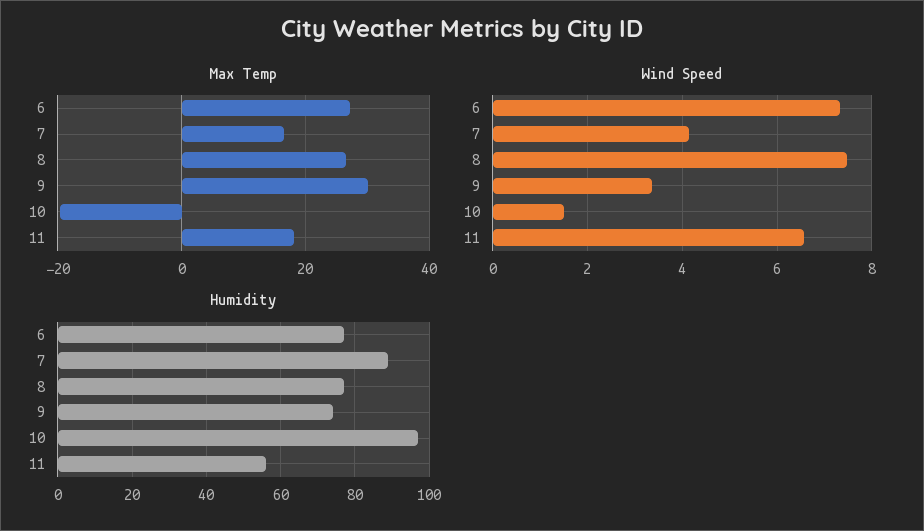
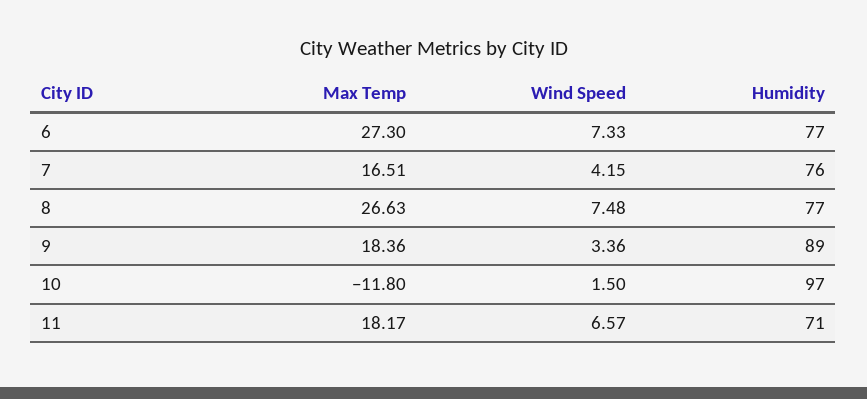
  {
    "Max Temp": {
      "6": 27.3,
      "7": 16.51,
      "8": 26.63,
-     "9": 30,
+     "9": 18.36,
-     "10": -20,
+     "10": -11.8,
      "11": 18.17
    },
    "Wind Speed": {
      "6": 7.33,
      "7": 4.15,
      "8": 7.48,
      "9": 3.36,
      "10": 1.5,
      "11": 6.57
    },
    "Humidity": {
      "6": 77,
-     "7": 90,
+     "7": 76,
      "8": 77,
-     "9": 75,
+     "9": 89,
      "10": 97,
-     "11": 55
+     "11": 71
    }
  }

